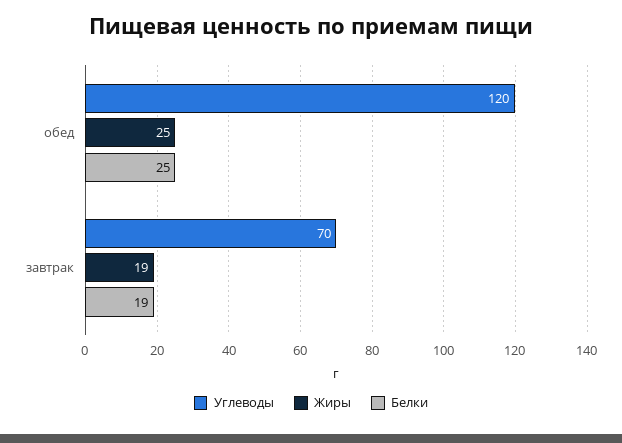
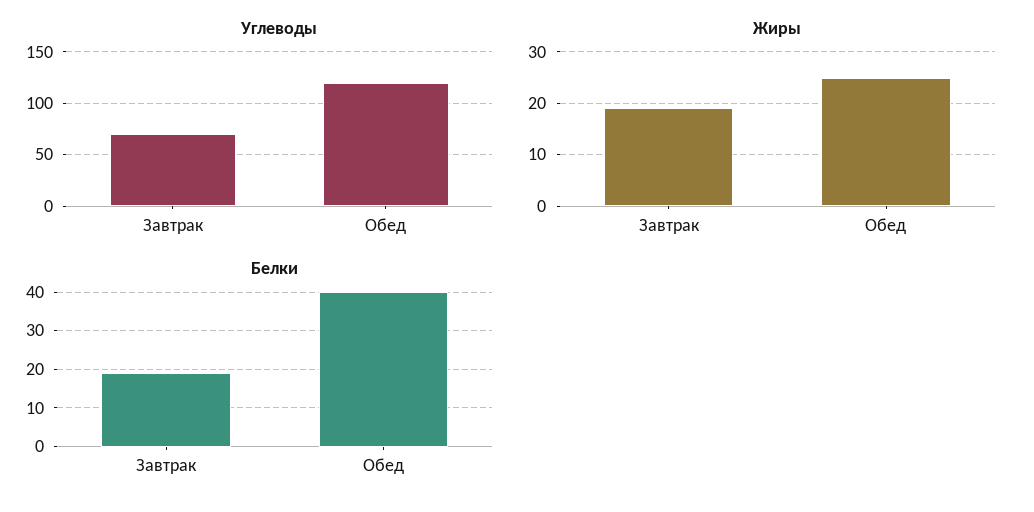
  {
    "Углеводы": {
      "обед": 120,
      "завтрак": 70
    },
    "Жиры": {
      "обед": 25,
      "завтрак": 19
    },
    "Белки": {
-     "обед": 25,
+     "обед": 40,
      "завтрак": 19
    }
  }

